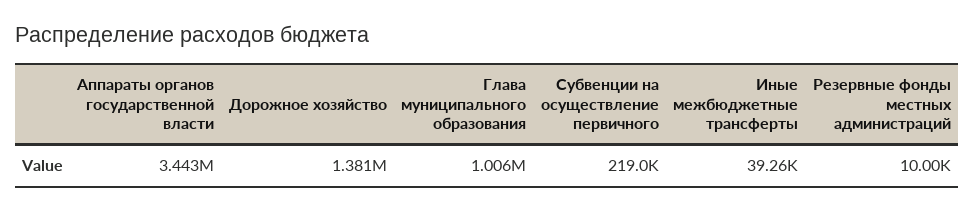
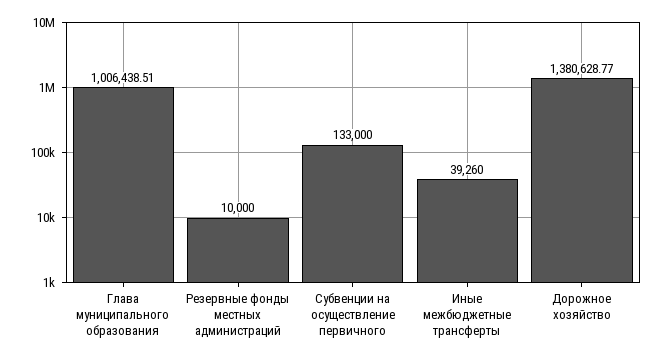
  {
-   "Аппараты органов государственной власти": 3443000,
    "Дорожное хозяйство": 1380628.77,
    "Глава муниципального образования": 1006438.51,
-   "Субвенции на осуществление первичного": 219000,
+   "Субвенции на осуществление первичного": 133000,
    "Иные межбюджетные трансферты": 39260,
    "Резервные фонды местных администраций": 10000
  }

